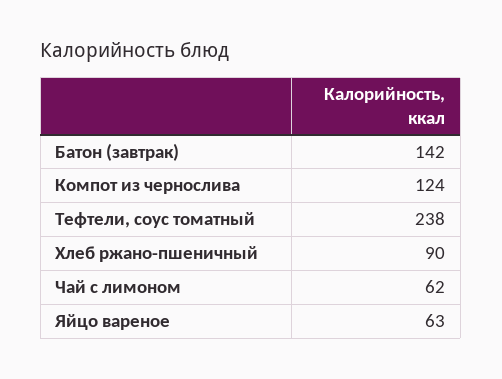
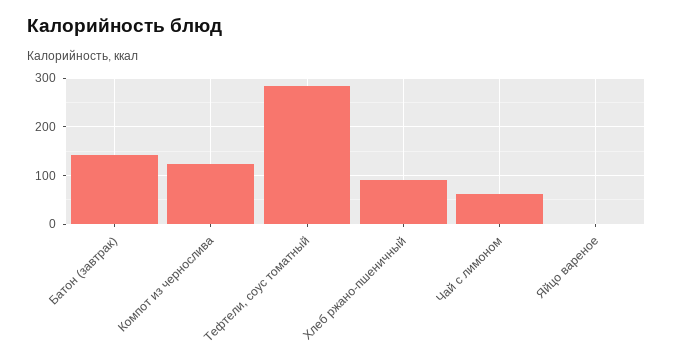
  {
    "Батон (завтрак)": 142,
    "Компот из чернослива": 124,
-   "Тефтели, соус томатный": 238,
+   "Тефтели, соус томатный": 280,
    "Хлеб ржано-пшеничный": 90,
    "Чай с лимоном": 62,
-   "Яйцо вареное": 63
+   "Яйцо вареное": 0
  }

